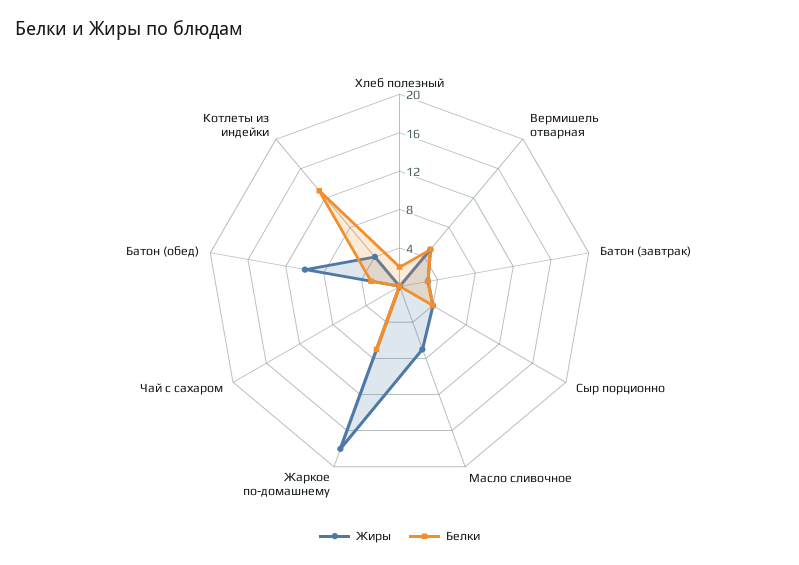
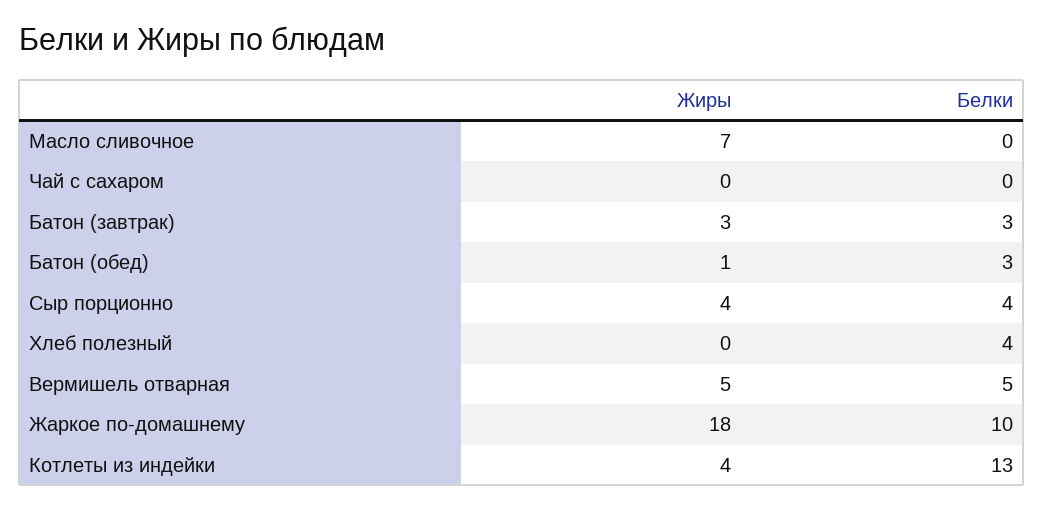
  {
    "Жиры": {
      "Хлеб полезный": 0,
      "Вермишель отварная": 5,
      "Батон (завтрак)": 3,
      "Сыр порционно": 4,
      "Масло сливочное": 7,
      "Жаркое по-домашнему": 18,
      "Чай с сахаром": 0,
-     "Батон (обед)": 10,
+     "Батон (обед)": 1,
      "Котлеты из индейки": 4
    },
    "Белки": {
-     "Хлеб полезный": 2,
+     "Хлеб полезный": 4,
      "Вермишель отварная": 5,
      "Батон (завтрак)": 3,
      "Сыр порционно": 4,
      "Масло сливочное": 0,
-     "Жаркое по-домашнему": 7,
+     "Жаркое по-домашнему": 10,
      "Чай с сахаром": 0,
      "Батон (обед)": 3,
      "Котлеты из индейки": 13
    }
  }

